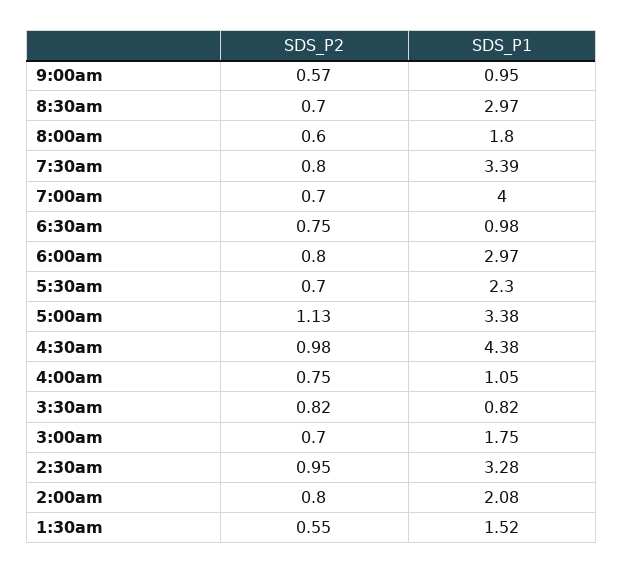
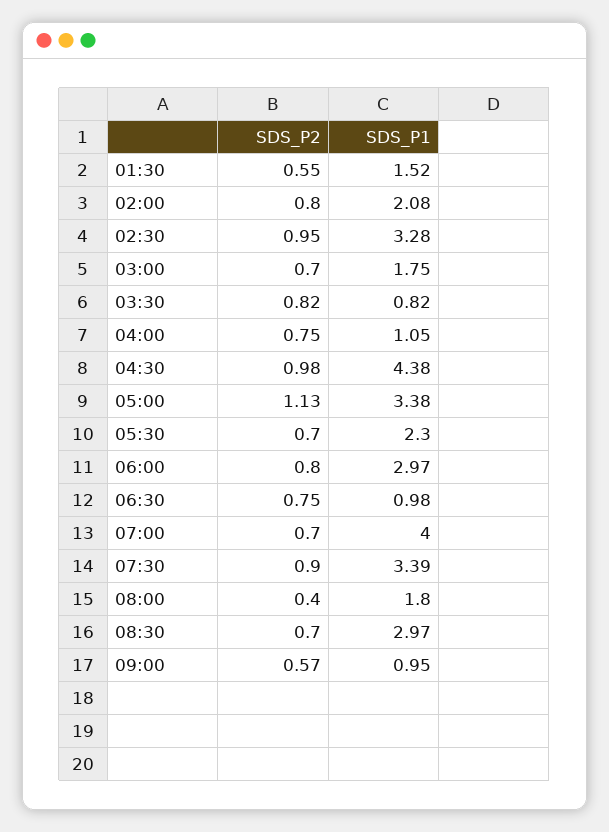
  {
    "SDS_P2": {
      "9:00am": 0.57,
      "8:30am": 0.7,
-     "8:00am": 0.6,
+     "8:00am": 0.4,
-     "7:30am": 0.8,
+     "7:30am": 0.9,
      "7:00am": 0.7,
      "6:30am": 0.75,
      "6:00am": 0.8,
      "5:30am": 0.7,
      "5:00am": 1.13,
      "4:30am": 0.98,
      "4:00am": 0.75,
      "3:30am": 0.82,
      "3:00am": 0.7,
      "2:30am": 0.95,
      "2:00am": 0.8,
      "1:30am": 0.55
    },
    "SDS_P1": {
      "9:00am": 0.95,
      "8:30am": 2.97,
      "8:00am": 1.8,
      "7:30am": 3.39,
      "7:00am": 4,
      "6:30am": 0.98,
      "6:00am": 2.97,
      "5:30am": 2.3,
      "5:00am": 3.38,
      "4:30am": 4.38,
      "4:00am": 1.05,
      "3:30am": 0.82,
      "3:00am": 1.75,
      "2:30am": 3.28,
      "2:00am": 2.08,
      "1:30am": 1.52
    }
  }

